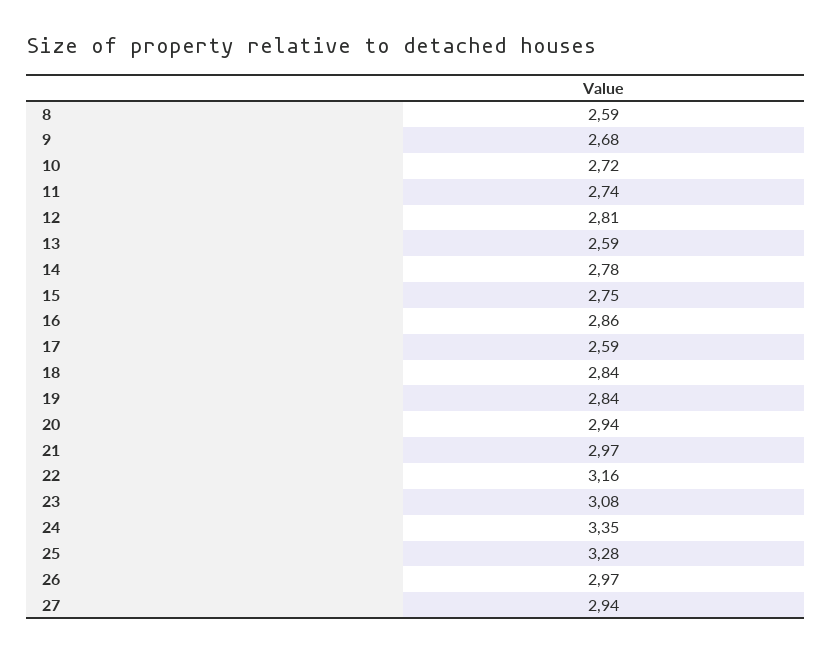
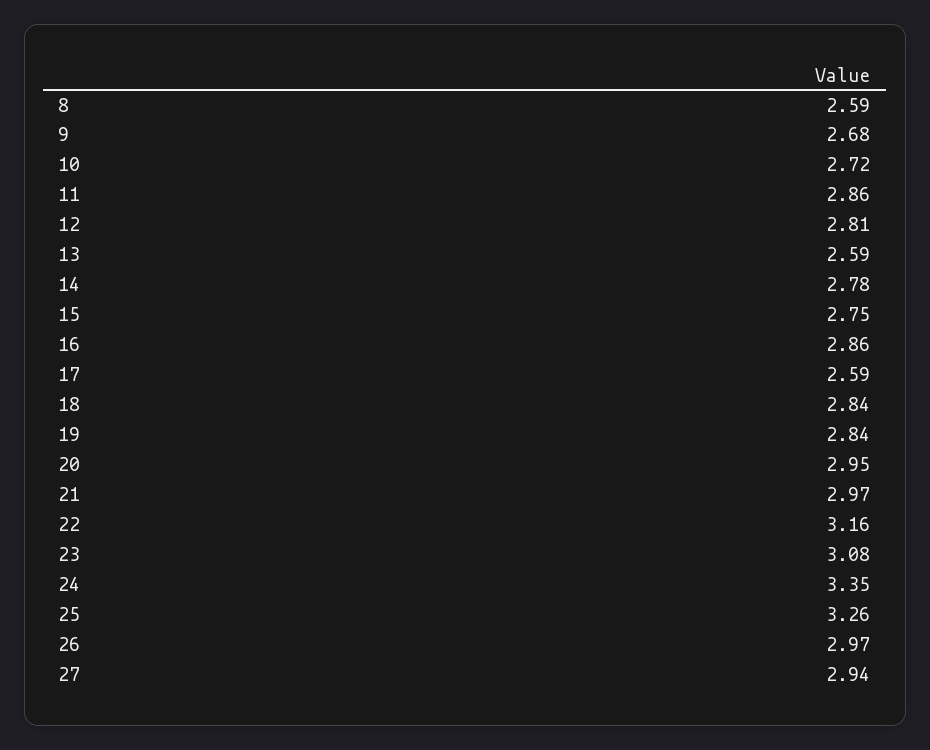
  {
    "8": 2.59,
    "9": 2.68,
    "10": 2.72,
-   "11": 2.74,
+   "11": 2.86,
    "12": 2.81,
    "13": 2.59,
    "14": 2.78,
    "15": 2.75,
    "16": 2.86,
    "17": 2.59,
    "18": 2.84,
    "19": 2.84,
-   "20": 2.94,
+   "20": 2.95,
    "21": 2.97,
    "22": 3.16,
    "23": 3.08,
    "24": 3.35,
-   "25": 3.28,
+   "25": 3.26,
    "26": 2.97,
    "27": 2.94
  }

